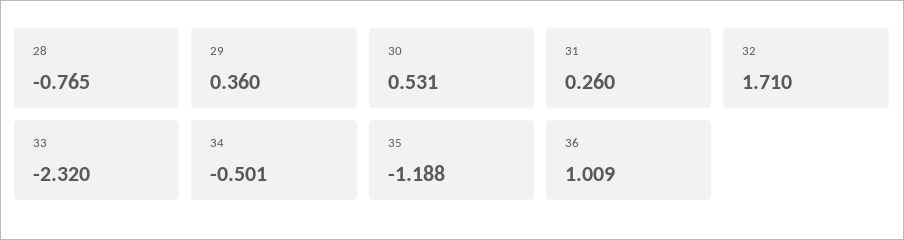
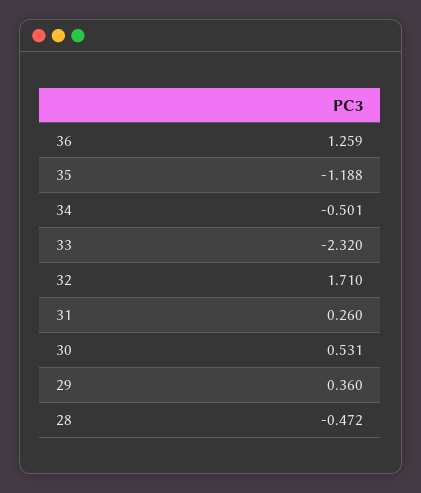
  {
-   "28": -0.765,
+   "28": -0.472,
    "29": 0.36,
    "30": 0.531,
    "31": 0.26,
    "32": 1.71,
    "33": -2.32,
    "34": -0.501,
    "35": -1.188,
-   "36": 1.009
+   "36": 1.259
  }

